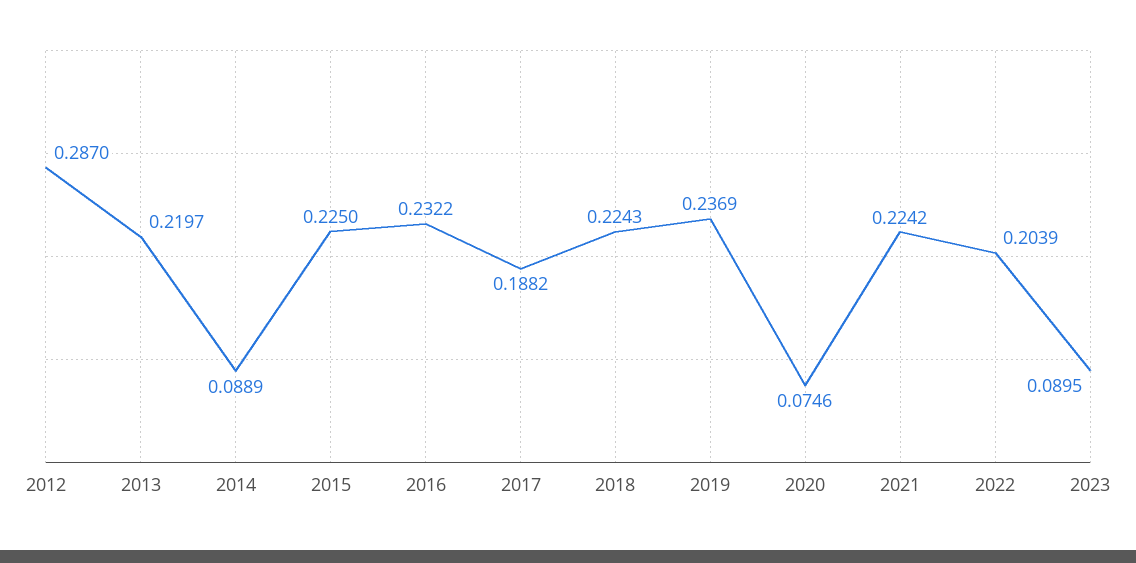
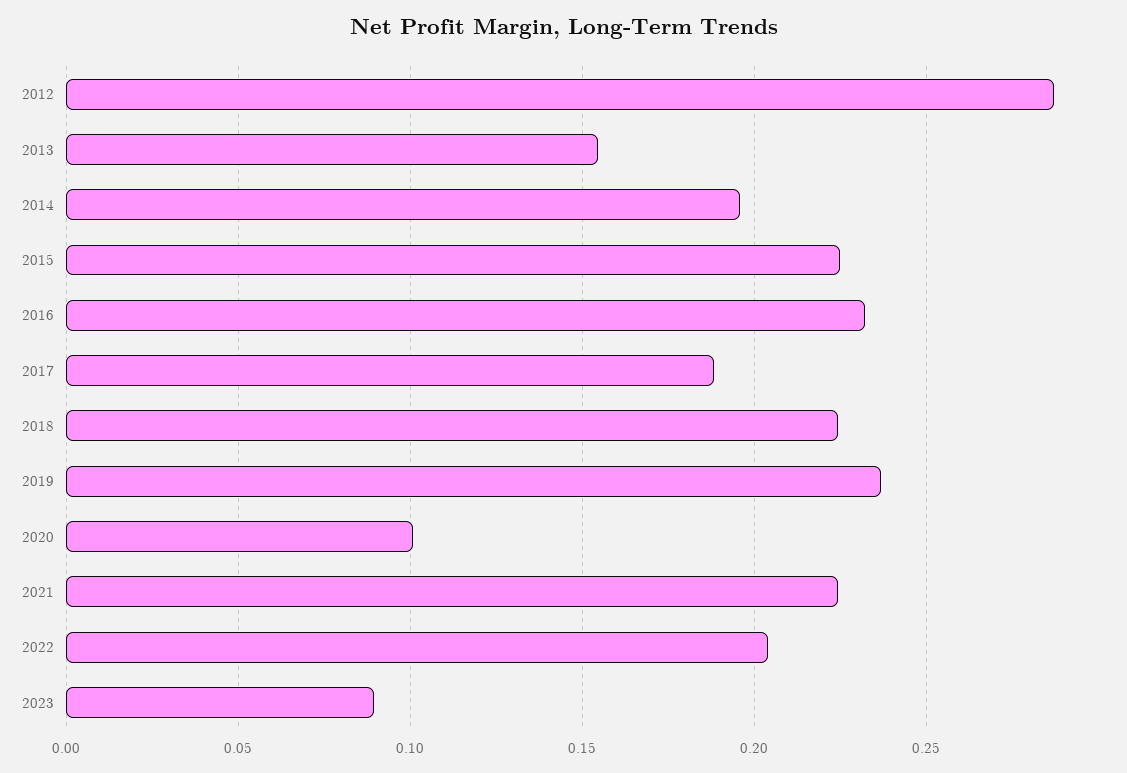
  {
    "2012": 0.287,
-   "2013": 0.2197,
+   "2013": 0.155,
-   "2014": 0.0889,
+   "2014": 0.195,
    "2015": 0.225,
    "2016": 0.2322,
    "2017": 0.1882,
    "2018": 0.2243,
    "2019": 0.2369,
-   "2020": 0.0746,
+   "2020": 0.1,
    "2021": 0.2242,
    "2022": 0.2039,
    "2023": 0.0895
  }

